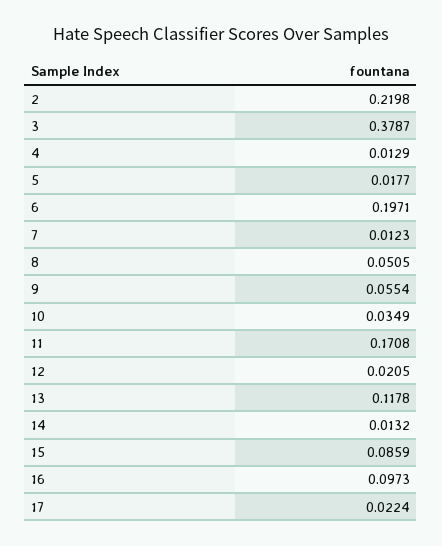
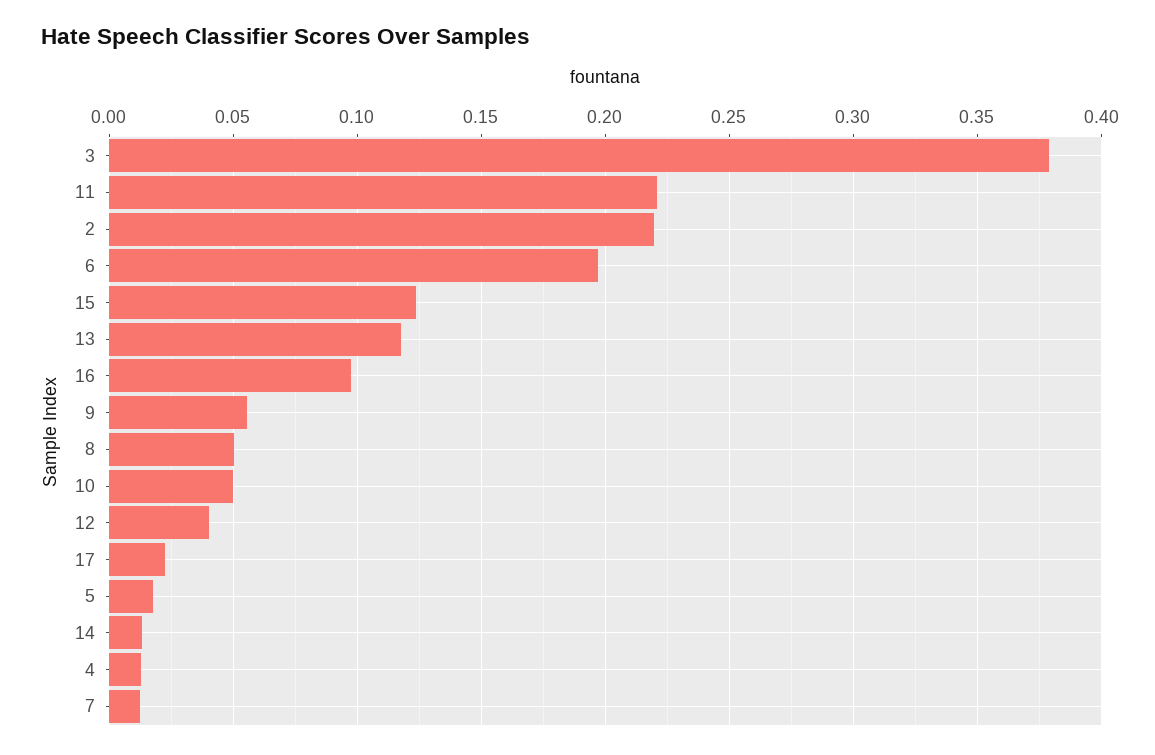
  {
    "2": 0.2198,
    "3": 0.3787,
    "4": 0.0129,
    "5": 0.0177,
    "6": 0.1971,
    "7": 0.0123,
    "8": 0.0505,
    "9": 0.0554,
-   "10": 0.0349,
+   "10": 0.05,
-   "11": 0.1708,
+   "11": 0.22,
-   "12": 0.0205,
+   "12": 0.04,
    "13": 0.1178,
    "14": 0.0132,
-   "15": 0.0859,
+   "15": 0.125,
    "16": 0.0973,
    "17": 0.0224
  }

